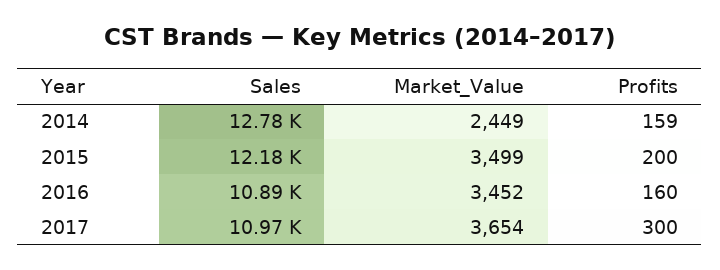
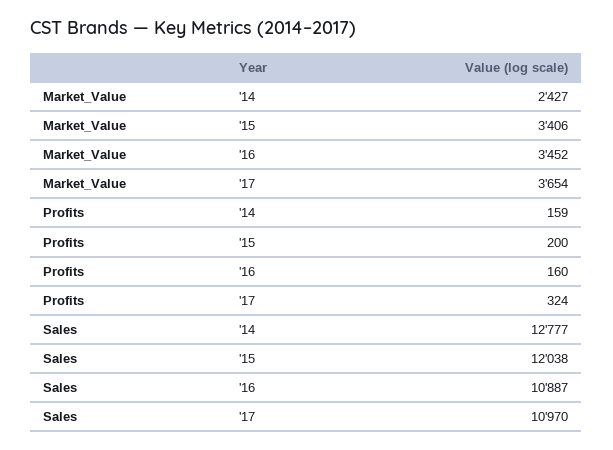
  {
    "Sales": {
      "2014": 12777,
-     "2015": 12180,
+     "2015": 12038,
      "2016": 10887,
      "2017": 10970
    },
    "Market_Value": {
-     "2014": 2449,
+     "2014": 2427,
-     "2015": 3499,
+     "2015": 3406,
      "2016": 3452,
      "2017": 3654
    },
    "Profits": {
      "2014": 159,
      "2015": 200,
      "2016": 160,
-     "2017": 300
+     "2017": 324
    }
  }

